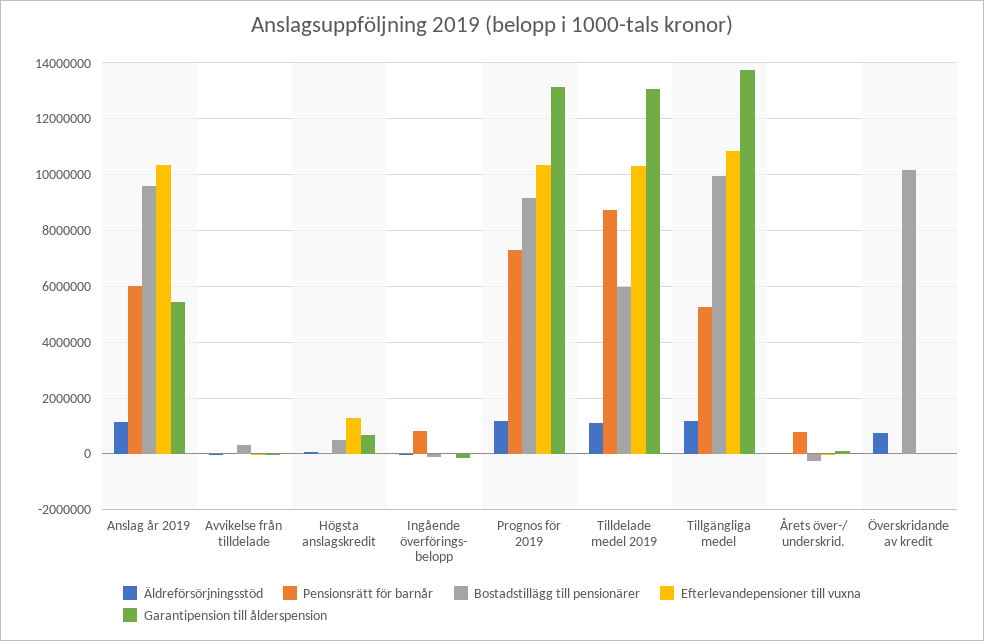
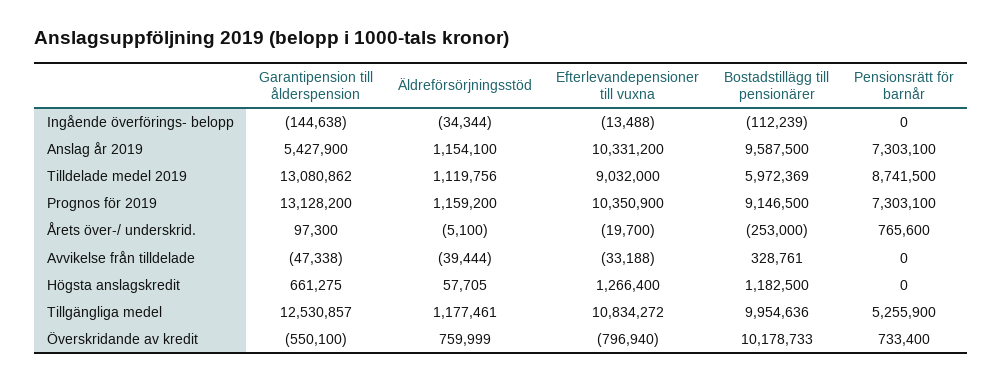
  {
    "Äldreförsörjningsstöd": {
      "Anslag år 2019": 1154100,
      "Avvikelse från tilldelade": -39444,
      "Högsta anslagskredit": 57705,
      "Ingående överförings- belopp": -34344,
      "Prognos för 2019": 1159200,
      "Tilldelade medel 2019": 1119756,
      "Tillgängliga medel": 1177461,
      "Årets över-/ underskrid.": -5100,
      "Överskridande av kredit": 759999
    },
    "Pensionsrätt för barnår": {
-     "Anslag år 2019": 6000000,
+     "Anslag år 2019": 7303100,
      "Avvikelse från tilldelade": 0,
      "Högsta anslagskredit": 0,
-     "Ingående överförings- belopp": 750000,
+     "Ingående överförings- belopp": 0,
      "Prognos för 2019": 7303100,
      "Tilldelade medel 2019": 8741500,
      "Tillgängliga medel": 5255900,
      "Årets över-/ underskrid.": 765600,
-     "Överskridande av kredit": 0
+     "Överskridande av kredit": 733400
    },
    "Bostadstillägg till pensionärer": {
      "Anslag år 2019": 9587500,
      "Avvikelse från tilldelade": 328761,
-     "Högsta anslagskredit": 500000,
+     "Högsta anslagskredit": 1182500,
      "Ingående överförings- belopp": -112239,
      "Prognos för 2019": 9146500,
      "Tilldelade medel 2019": 5972369,
      "Tillgängliga medel": 9954636,
      "Årets över-/ underskrid.": -253000,
      "Överskridande av kredit": 10178733
    },
    "Efterlevandepensioner till vuxna": {
      "Anslag år 2019": 10331200,
      "Avvikelse från tilldelade": -33188,
      "Högsta anslagskredit": 1266400,
      "Ingående överförings- belopp": -13488,
      "Prognos för 2019": 10350900,
-     "Tilldelade medel 2019": 10250000,
+     "Tilldelade medel 2019": 9032000,
      "Tillgängliga medel": 10834272,
      "Årets över-/ underskrid.": -19700,
-     "Överskridande av kredit": 0
+     "Överskridande av kredit": -796940
    },
    "Garantipension till ålderspension": {
      "Anslag år 2019": 5427900,
      "Avvikelse från tilldelade": -47338,
      "Högsta anslagskredit": 661275,
      "Ingående överförings- belopp": -144638,
      "Prognos för 2019": 13128200,
      "Tilldelade medel 2019": 13080862,
-     "Tillgängliga medel": 13750000,
+     "Tillgängliga medel": 12530857,
      "Årets över-/ underskrid.": 97300,
-     "Överskridande av kredit": 0
+     "Överskridande av kredit": -550100
    }
  }

